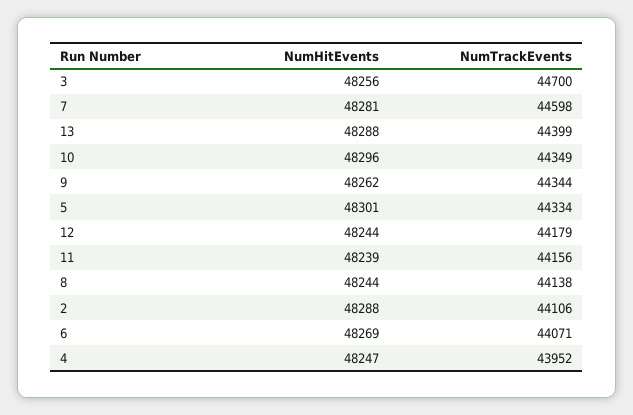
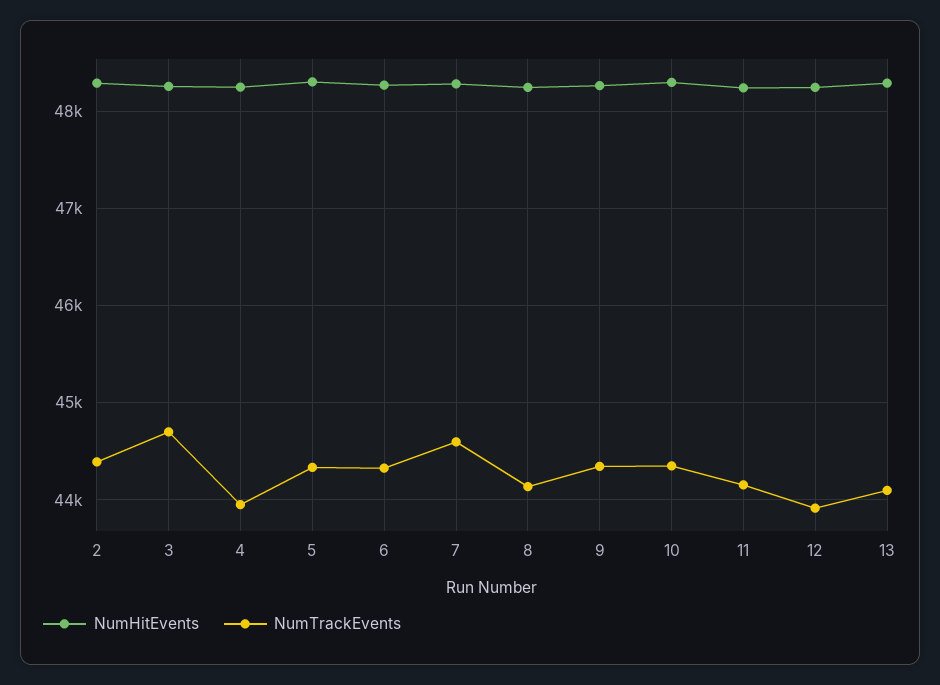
  {
    "NumHitEvents": {
      "3": 48256,
      "7": 48281,
      "13": 48288,
      "10": 48296,
      "9": 48262,
      "5": 48301,
      "12": 48244,
      "11": 48239,
      "8": 48244,
      "2": 48288,
      "6": 48269,
      "4": 48247
    },
    "NumTrackEvents": {
      "3": 44700,
      "7": 44598,
-     "13": 44399,
+     "13": 44100,
      "10": 44349,
      "9": 44344,
      "5": 44334,
-     "12": 44179,
+     "12": 43900,
      "11": 44156,
      "8": 44138,
-     "2": 44106,
+     "2": 44400,
-     "6": 44071,
+     "6": 44300,
      "4": 43952
    }
  }

